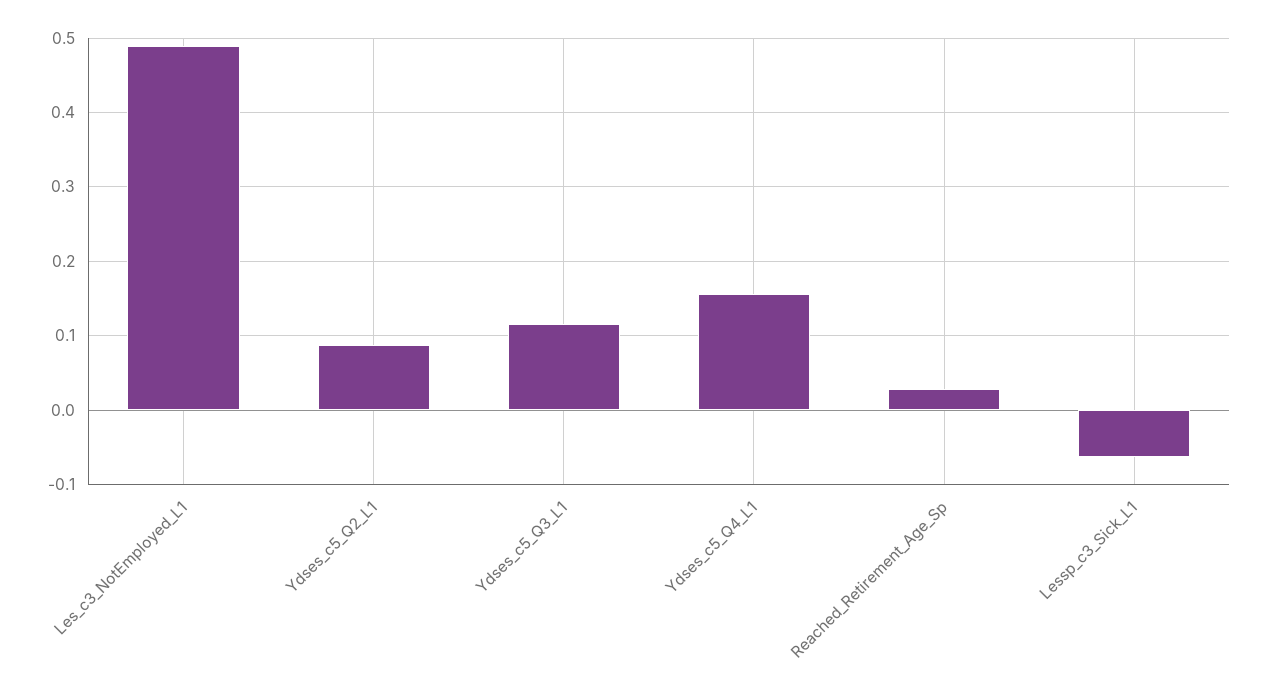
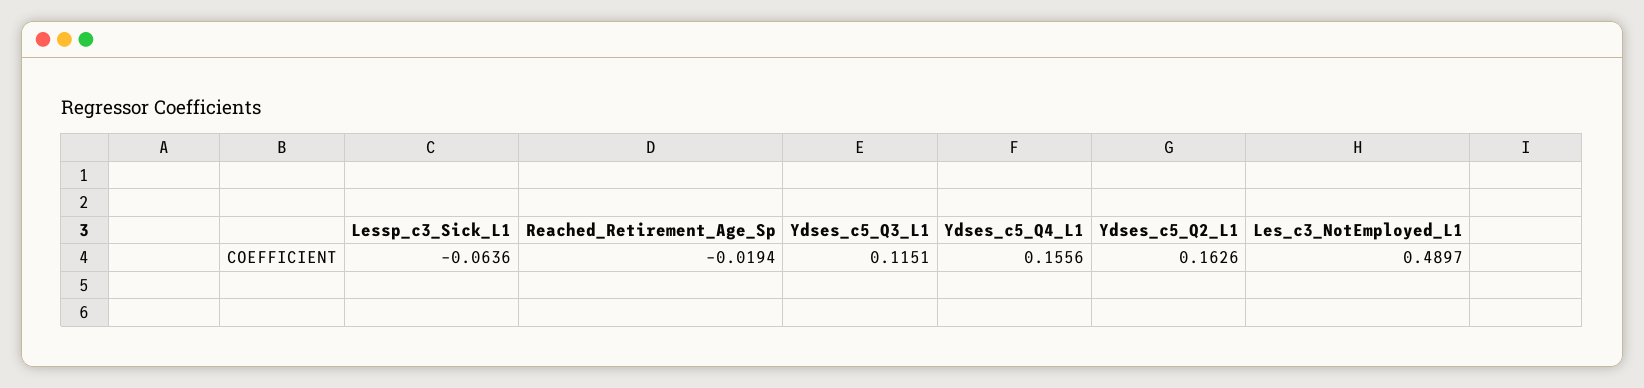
  {
    "Les_c3_NotEmployed_L1": 0.4897,
-   "Ydses_c5_Q2_L1": 0.09,
+   "Ydses_c5_Q2_L1": 0.1626,
    "Ydses_c5_Q3_L1": 0.1151,
    "Ydses_c5_Q4_L1": 0.1556,
-   "Reached_Retirement_Age_Sp": 0.03,
+   "Reached_Retirement_Age_Sp": -0.0194,
    "Lessp_c3_Sick_L1": -0.0636
  }

